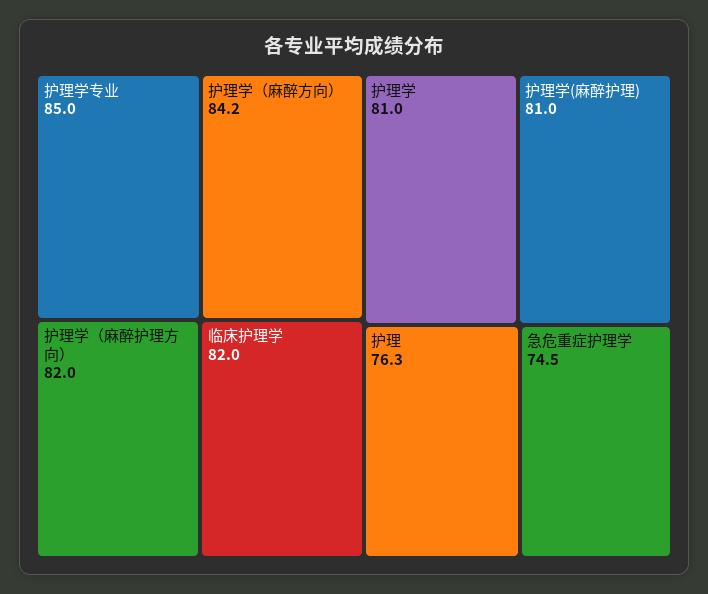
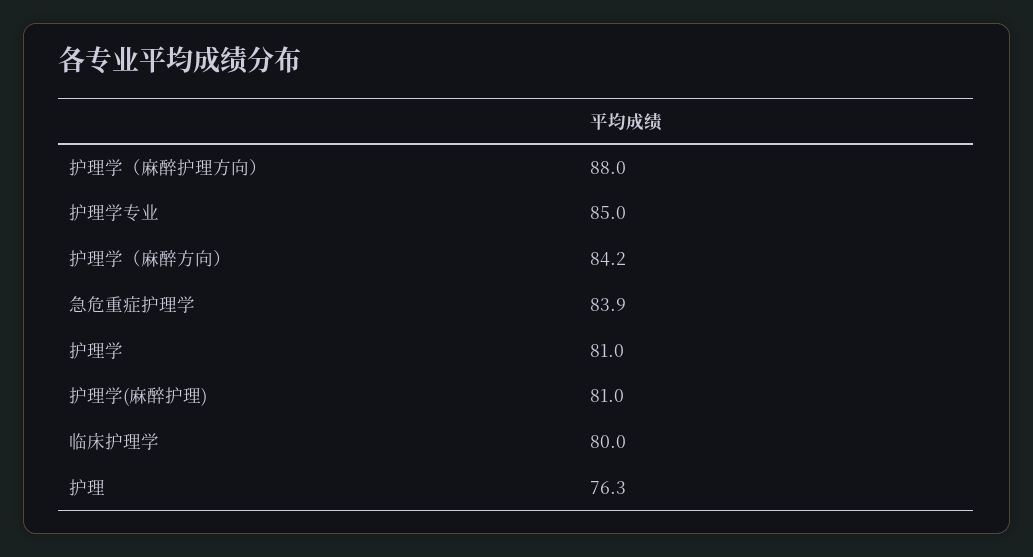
  {
    "护理学专业": 85,
    "护理学（麻醉方向）": 84.2,
-   "护理学（麻醉护理方向）": 82,
+   "护理学（麻醉护理方向）": 88,
-   "临床护理学": 82,
+   "临床护理学": 80,
    "护理学": 81,
    "护理学(麻醉护理)": 81,
    "护理": 76.3,
-   "急危重症护理学": 74.5
+   "急危重症护理学": 83.9
  }

